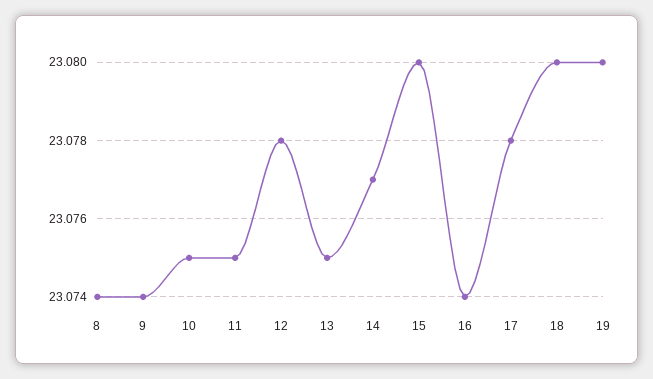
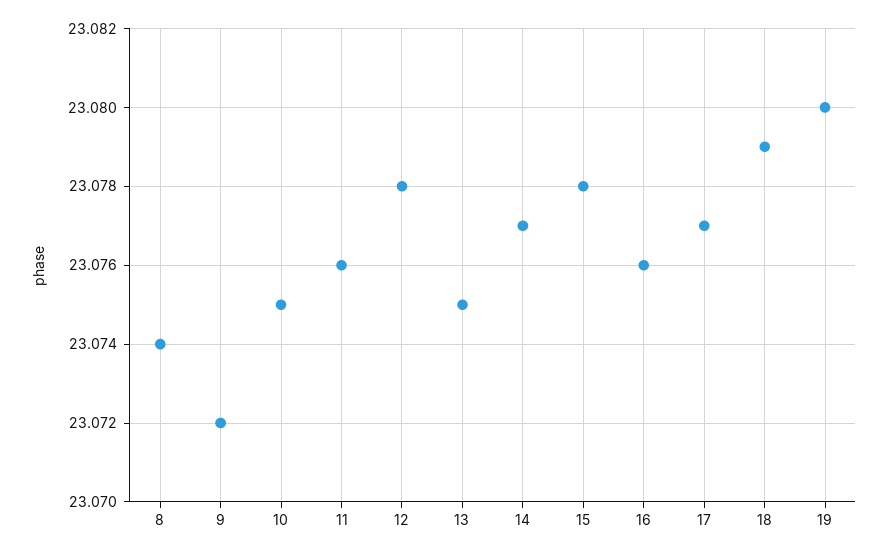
  {
    "8": 23.074,
-   "9": 23.074,
+   "9": 23.072,
    "10": 23.075,
-   "11": 23.075,
+   "11": 23.076,
    "12": 23.078,
    "13": 23.075,
    "14": 23.077,
-   "15": 23.08,
+   "15": 23.078,
-   "16": 23.074,
+   "16": 23.076,
-   "17": 23.078,
+   "17": 23.077,
-   "18": 23.08,
+   "18": 23.079,
    "19": 23.08
  }

